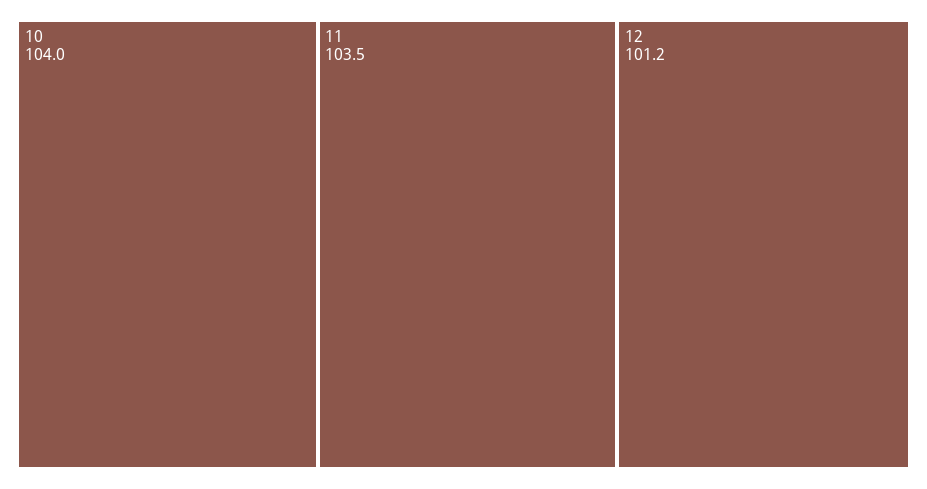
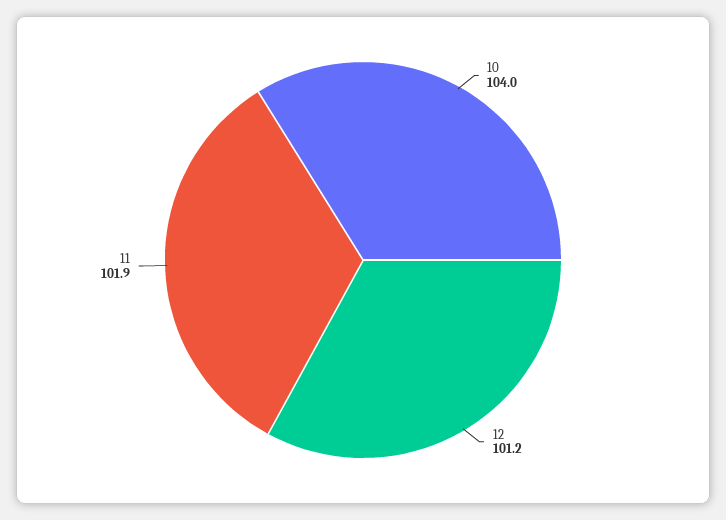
  {
    "10": 104,
-   "11": 103.5,
+   "11": 101.9,
    "12": 101.2
  }

